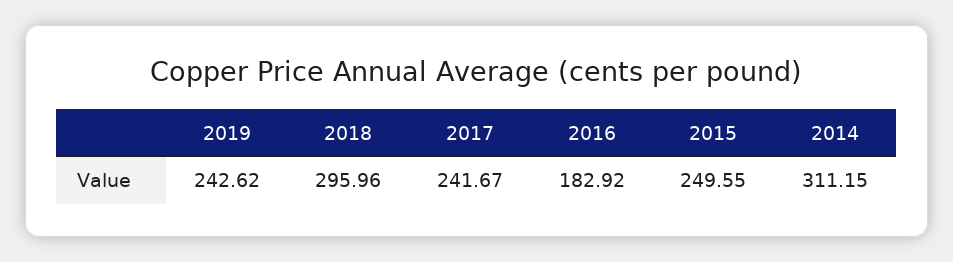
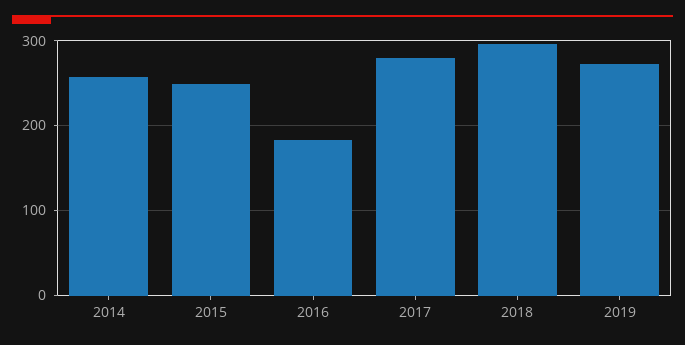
  {
-   "2019": 242.62,
+   "2019": 270,
    "2018": 295.96,
-   "2017": 241.67,
+   "2017": 280,
    "2016": 182.92,
    "2015": 249.55,
-   "2014": 311.15
+   "2014": 260
  }

